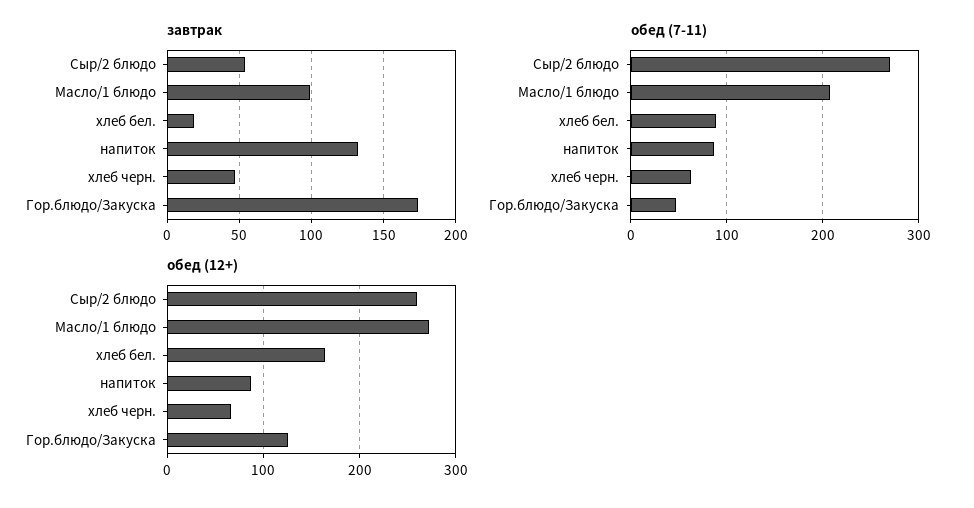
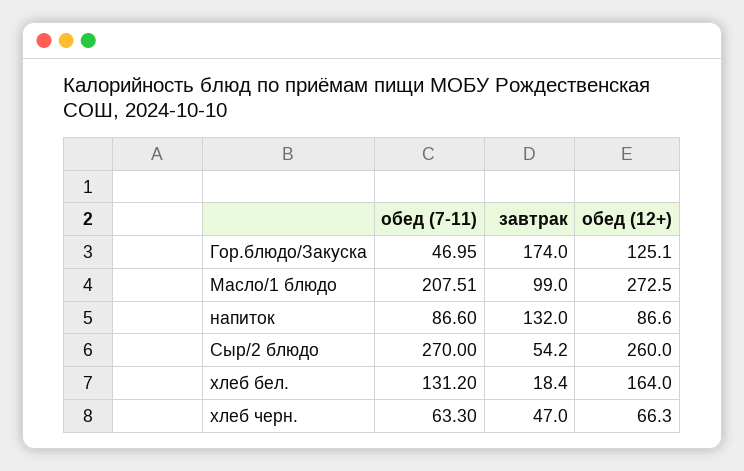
  {
    "завтрак": {
      "Сыр/2 блюдо": 54.2,
      "Масло/1 блюдо": 99,
      "хлеб бел.": 18.4,
      "напиток": 132,
      "хлеб черн.": 47,
      "Гор.блюдо/Закуска": 174
    },
    "обед (7-11)": {
      "Сыр/2 блюдо": 270,
      "Масло/1 блюдо": 207.51,
-     "хлеб бел.": 90,
+     "хлеб бел.": 131.2,
      "напиток": 86.6,
      "хлеб черн.": 63.3,
      "Гор.блюдо/Закуска": 46.95
    },
    "обед (12+)": {
      "Сыр/2 блюдо": 260,
      "Масло/1 блюдо": 272.5,
      "хлеб бел.": 164,
      "напиток": 86.6,
      "хлеб черн.": 66.3,
      "Гор.блюдо/Закуска": 125.1
    }
  }

